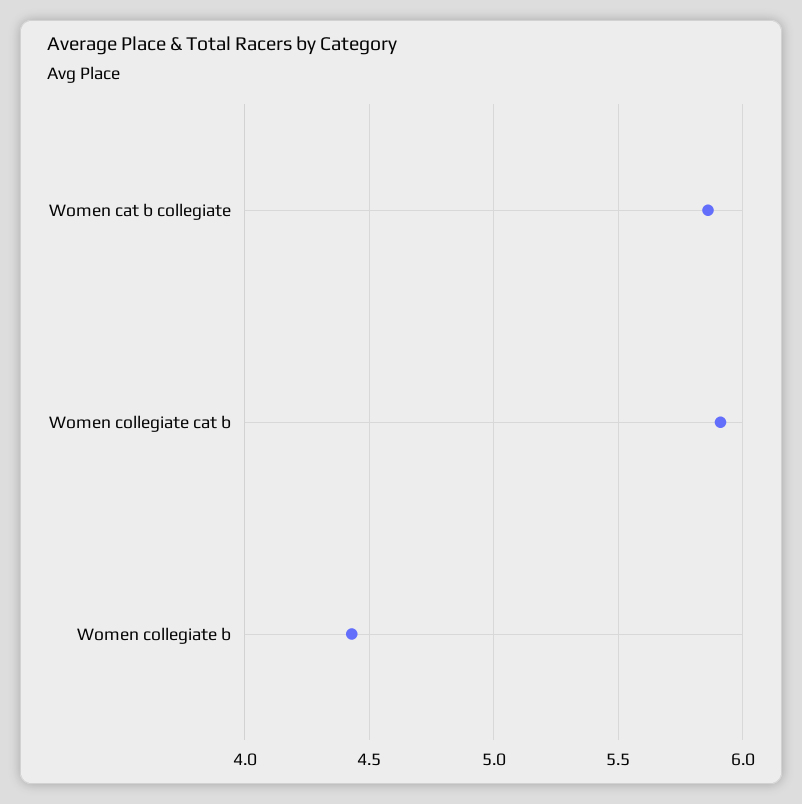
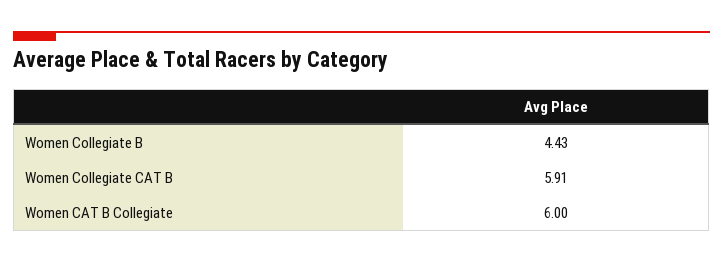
  {
-   "Women cat b collegiate": 5.85,
+   "Women cat b collegiate": 6,
    "Women collegiate cat b": 5.91,
    "Women collegiate b": 4.43
  }

